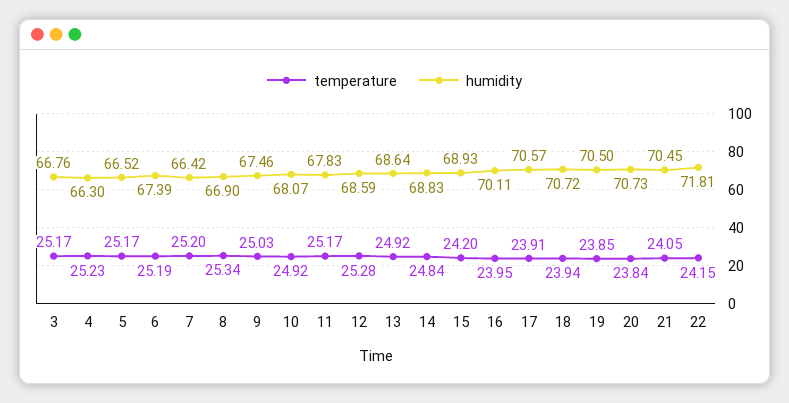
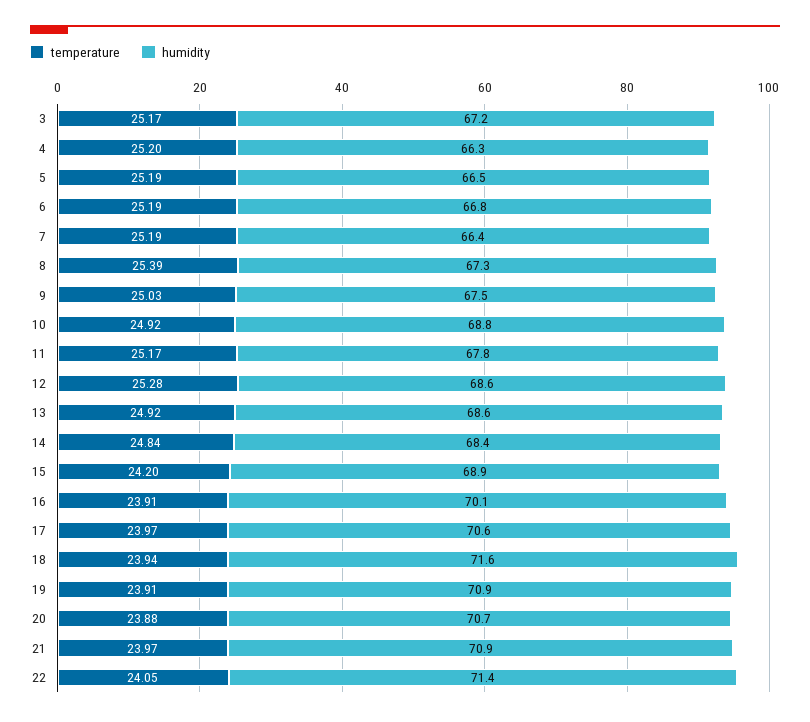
  {
    "temperature": {
      "3": 25.17,
-     "4": 25.23,
+     "4": 25.2,
-     "5": 25.17,
+     "5": 25.19,
      "6": 25.19,
-     "7": 25.2,
+     "7": 25.19,
-     "8": 25.34,
+     "8": 25.39,
      "9": 25.03,
      "10": 24.92,
      "11": 25.17,
      "12": 25.28,
      "13": 24.92,
      "14": 24.84,
      "15": 24.2,
-     "16": 23.95,
+     "16": 23.91,
-     "17": 23.91,
+     "17": 23.97,
      "18": 23.94,
-     "19": 23.85,
+     "19": 23.91,
-     "20": 23.84,
+     "20": 23.88,
-     "21": 24.05,
+     "21": 23.97,
-     "22": 24.15
+     "22": 24.05
    },
    "humidity": {
-     "3": 66.76,
+     "3": 67.2,
      "4": 66.3,
      "5": 66.52,
-     "6": 67.39,
+     "6": 66.8,
      "7": 66.42,
-     "8": 66.9,
+     "8": 67.3,
      "9": 67.46,
-     "10": 68.07,
+     "10": 68.8,
      "11": 67.83,
      "12": 68.59,
      "13": 68.64,
-     "14": 68.83,
+     "14": 68.4,
      "15": 68.93,
      "16": 70.11,
      "17": 70.57,
-     "18": 70.72,
+     "18": 71.6,
-     "19": 70.5,
+     "19": 70.9,
      "20": 70.73,
-     "21": 70.45,
+     "21": 70.9,
-     "22": 71.81
+     "22": 71.4
    }
  }

